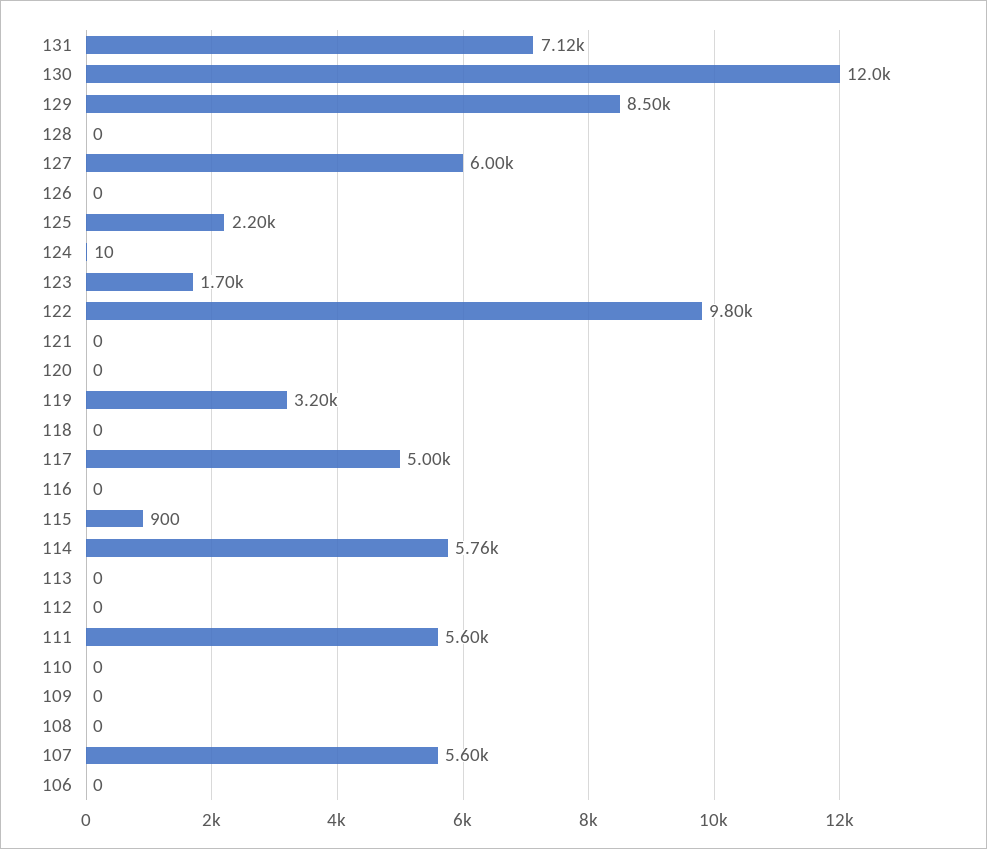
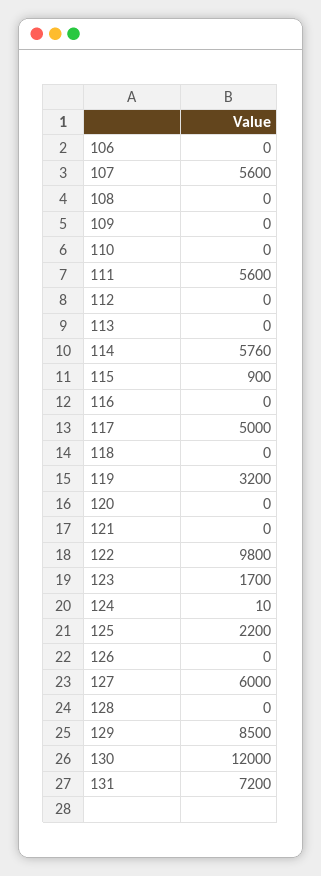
  {
-   "131": 7120,
+   "131": 7200,
    "130": 12000,
    "129": 8500,
    "128": 0,
    "127": 6000,
    "126": 0,
    "125": 2200,
    "124": 10,
    "123": 1700,
    "122": 9800,
    "121": 0,
    "120": 0,
    "119": 3200,
    "118": 0,
    "117": 5000,
    "116": 0,
    "115": 900,
    "114": 5760,
    "113": 0,
    "112": 0,
    "111": 5600,
    "110": 0,
    "109": 0,
    "108": 0,
    "107": 5600,
    "106": 0
  }

